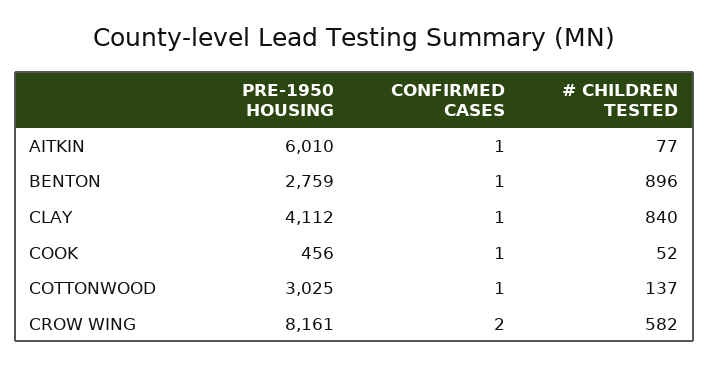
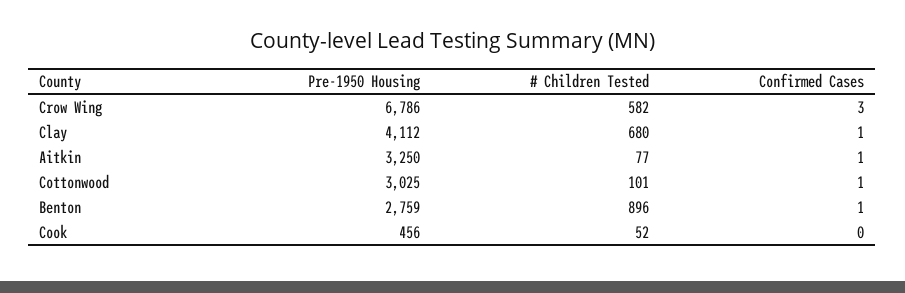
  {
    "PRE-1950 HOUSING": {
-     "AITKIN": 6010,
+     "AITKIN": 3250,
      "BENTON": 2759,
      "CLAY": 4112,
      "COOK": 456,
      "COTTONWOOD": 3025,
-     "CROW WING": 8161
+     "CROW WING": 6786
    },
    "CONFIRMED CASES": {
      "AITKIN": 1,
      "BENTON": 1,
      "CLAY": 1,
-     "COOK": 1,
+     "COOK": 0,
      "COTTONWOOD": 1,
-     "CROW WING": 2
+     "CROW WING": 3
    },
    "# CHILDREN TESTED": {
      "AITKIN": 77,
      "BENTON": 896,
-     "CLAY": 840,
+     "CLAY": 680,
      "COOK": 52,
-     "COTTONWOOD": 137,
+     "COTTONWOOD": 101,
      "CROW WING": 582
    }
  }

